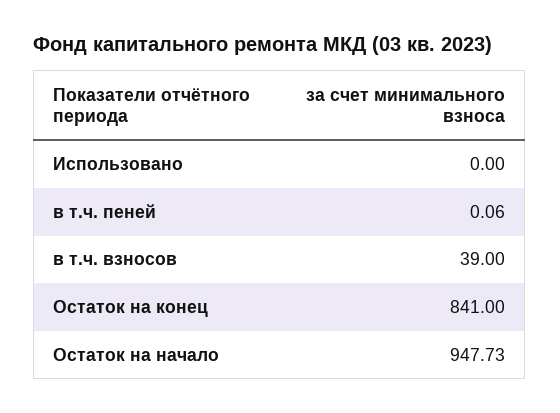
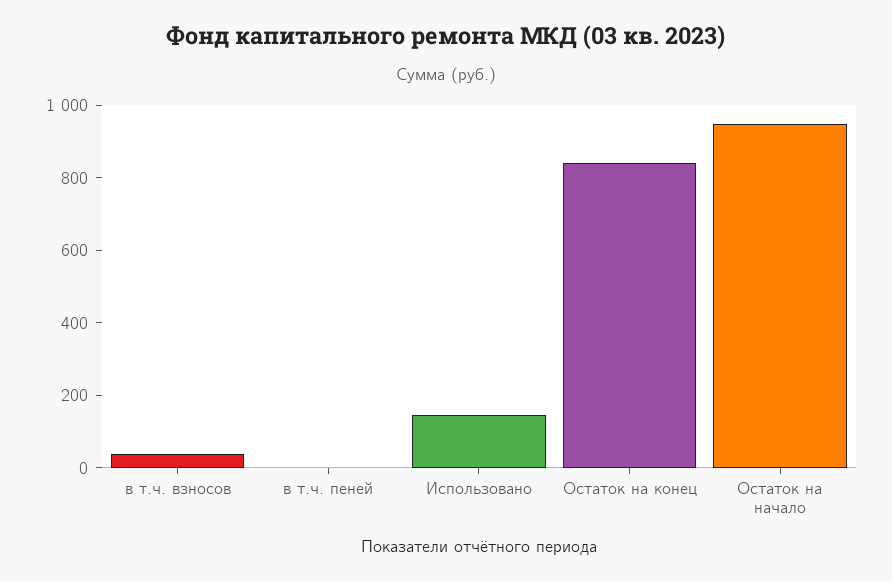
  {
-   "Использовано": 0,
+   "Использовано": 150,
    "в т.ч. пеней": 0.06,
    "в т.ч. взносов": 39,
    "Остаток на конец": 841,
    "Остаток на начало": 947.73
  }

